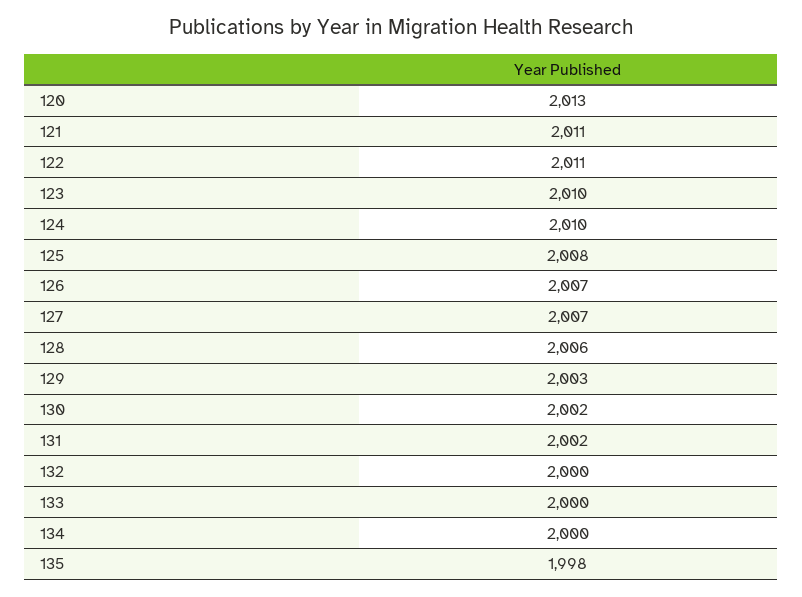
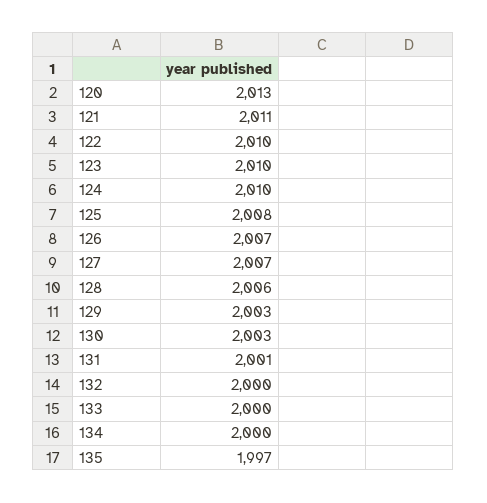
  {
    "120": 2013,
    "121": 2011,
-   "122": 2011,
+   "122": 2010,
    "123": 2010,
    "124": 2010,
    "125": 2008,
    "126": 2007,
    "127": 2007,
    "128": 2006,
    "129": 2003,
-   "130": 2002,
+   "130": 2003,
-   "131": 2002,
+   "131": 2001,
    "132": 2000,
    "133": 2000,
    "134": 2000,
-   "135": 1998
+   "135": 1997
  }

